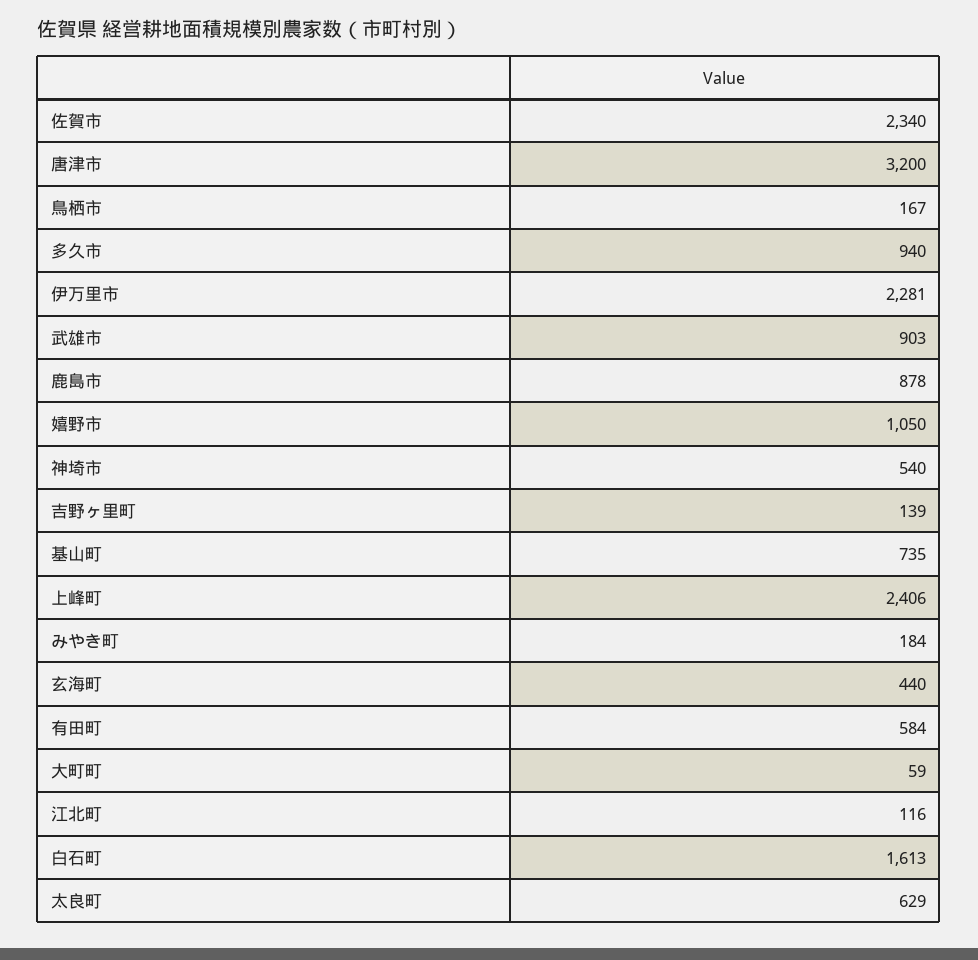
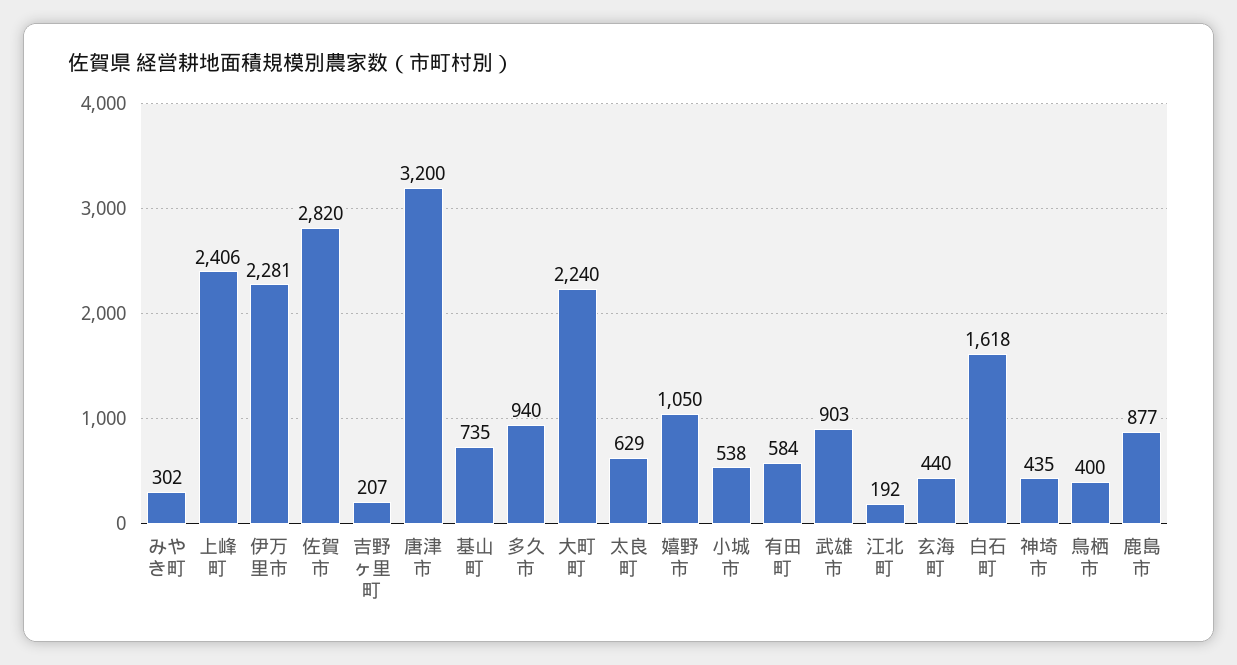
  {
-   "佐賀市": 2340,
+   "佐賀市": 2820,
    "唐津市": 3200,
-   "鳥栖市": 167,
+   "鳥栖市": 400,
    "多久市": 940,
    "伊万里市": 2281,
    "武雄市": 903,
-   "鹿島市": 878,
+   "鹿島市": 877,
    "嬉野市": 1050,
-   "神埼市": 540,
+   "神埼市": 435,
-   "吉野ヶ里町": 139,
+   "吉野ヶ里町": 207,
    "基山町": 735,
    "上峰町": 2406,
-   "みやき町": 184,
+   "みやき町": 302,
    "玄海町": 440,
    "有田町": 584,
-   "大町町": 59,
+   "大町町": 2240,
-   "江北町": 116,
+   "江北町": 192,
-   "白石町": 1613,
+   "白石町": 1618,
-   "太良町": 629
+   "太良町": 629,
+   "小城市": 538
  }

